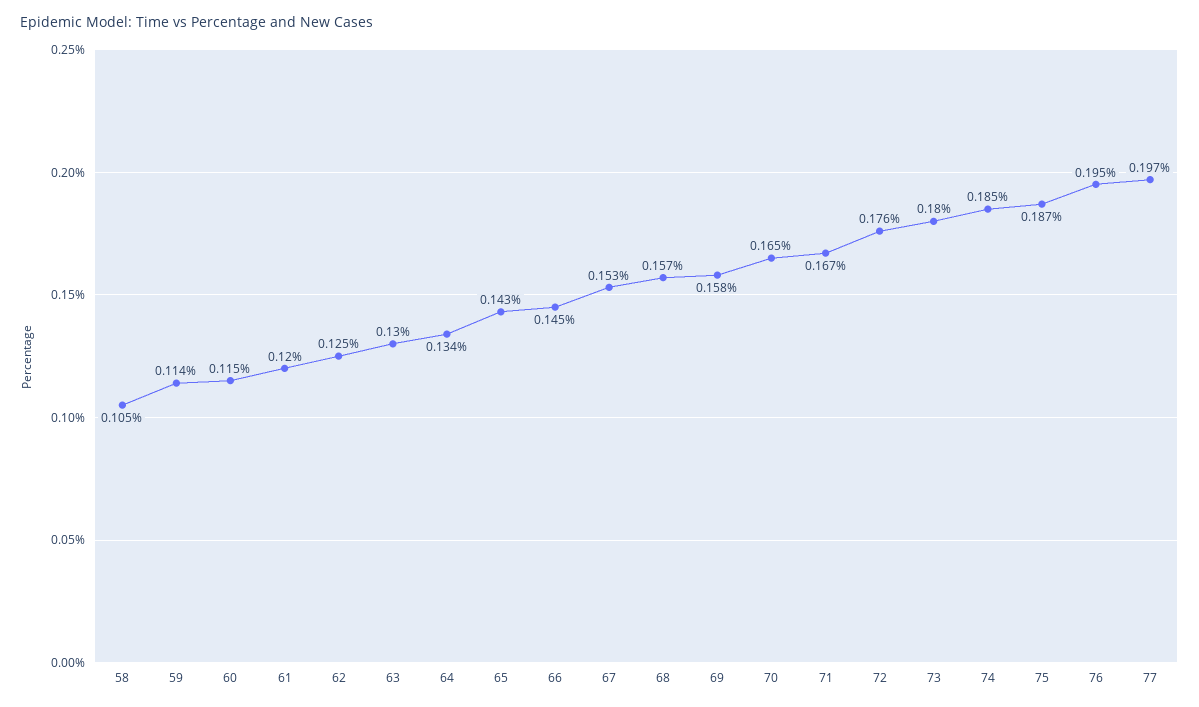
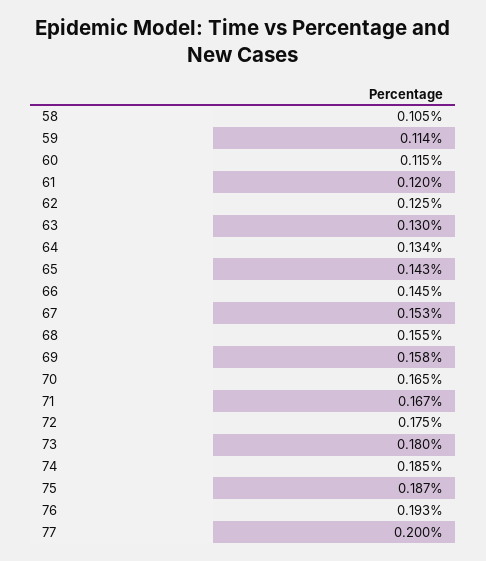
  {
    "58": 0.105,
    "59": 0.114,
    "60": 0.115,
    "61": 0.12,
    "62": 0.125,
    "63": 0.13,
    "64": 0.134,
    "65": 0.143,
    "66": 0.145,
    "67": 0.153,
-   "68": 0.157,
+   "68": 0.155,
    "69": 0.158,
    "70": 0.165,
    "71": 0.167,
-   "72": 0.176,
+   "72": 0.175,
    "73": 0.18,
    "74": 0.185,
    "75": 0.187,
-   "76": 0.195,
+   "76": 0.193,
-   "77": 0.197
+   "77": 0.2
  }

